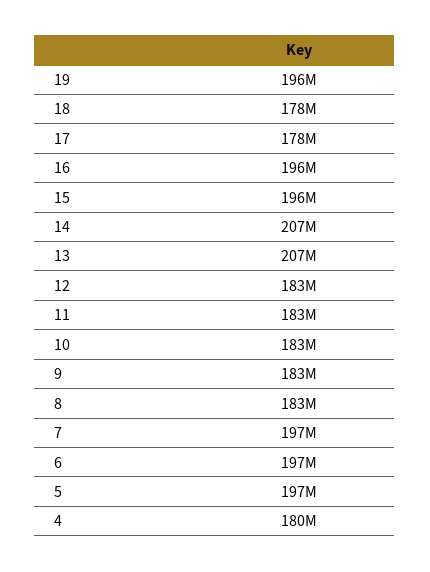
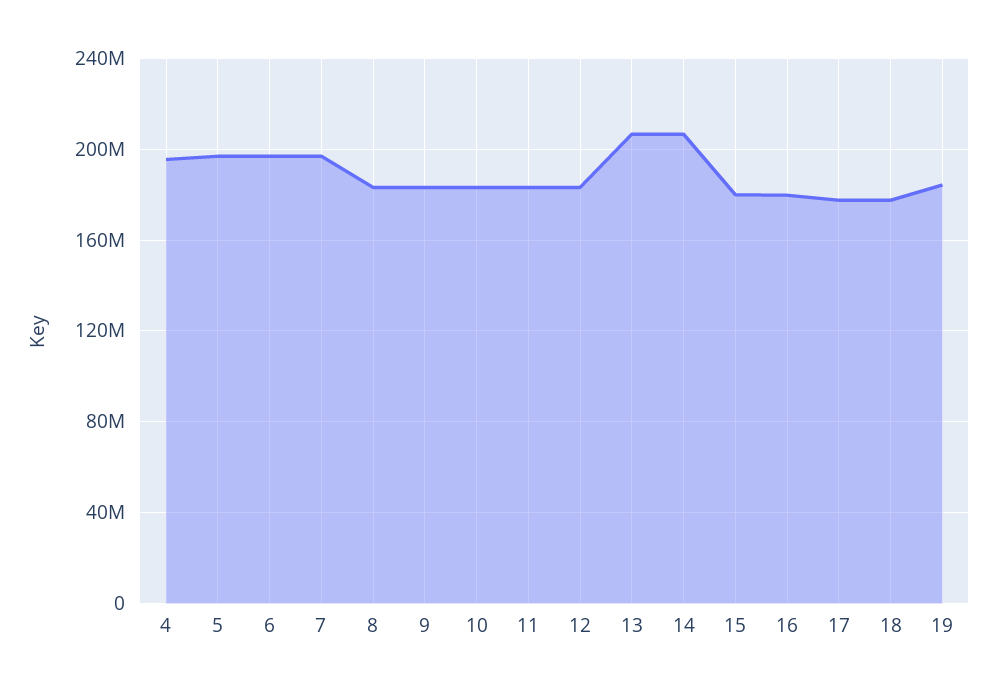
  {
-   "19": 196000000,
+   "19": 185000000,
    "18": 178000000,
    "17": 178000000,
-   "16": 196000000,
+   "16": 180000000,
-   "15": 196000000,
+   "15": 180000000,
    "14": 207000000,
    "13": 207000000,
    "12": 183000000,
    "11": 183000000,
    "10": 183000000,
    "9": 183000000,
    "8": 183000000,
    "7": 197000000,
    "6": 197000000,
    "5": 197000000,
-   "4": 180000000
+   "4": 195000000
  }

